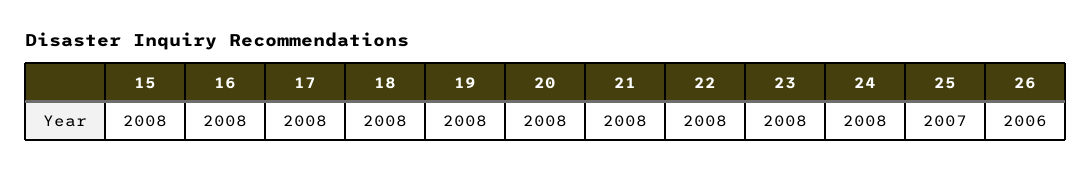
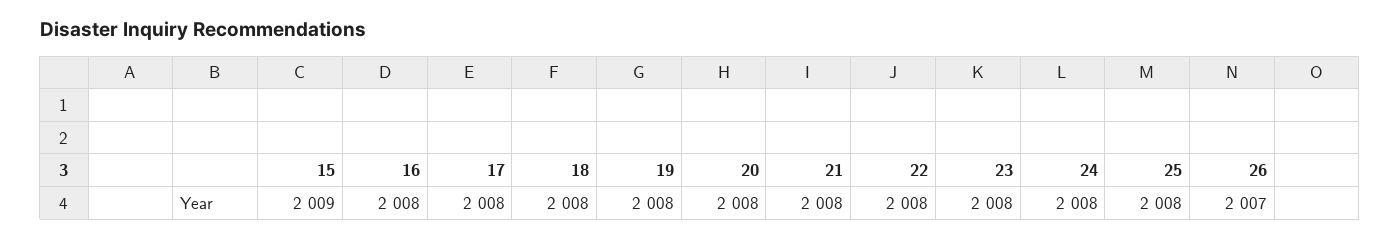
  {
-   "15": 2008,
+   "15": 2009,
    "16": 2008,
    "17": 2008,
    "18": 2008,
    "19": 2008,
    "20": 2008,
    "21": 2008,
    "22": 2008,
    "23": 2008,
    "24": 2008,
-   "25": 2007,
+   "25": 2008,
-   "26": 2006
+   "26": 2007
  }

